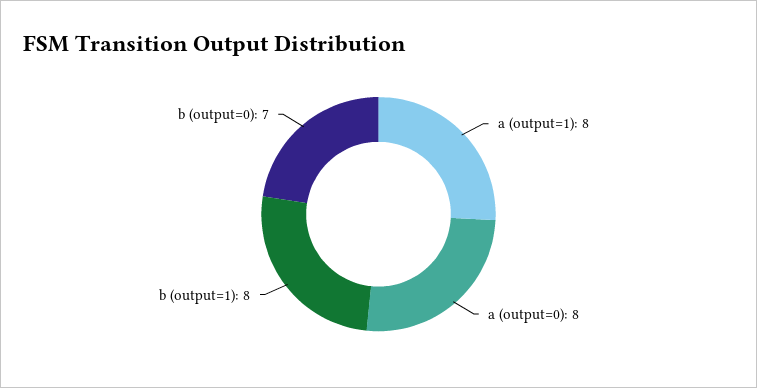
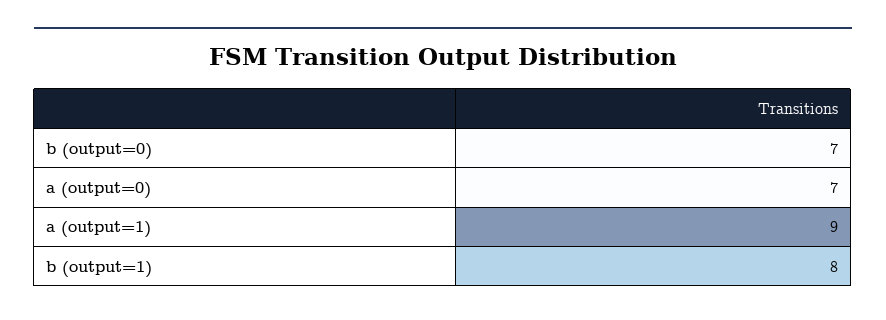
  {
-   "a (output=1)": 8,
+   "a (output=1)": 9,
-   "a (output=0)": 8,
+   "a (output=0)": 7,
    "b (output=1)": 8,
    "b (output=0)": 7
  }

